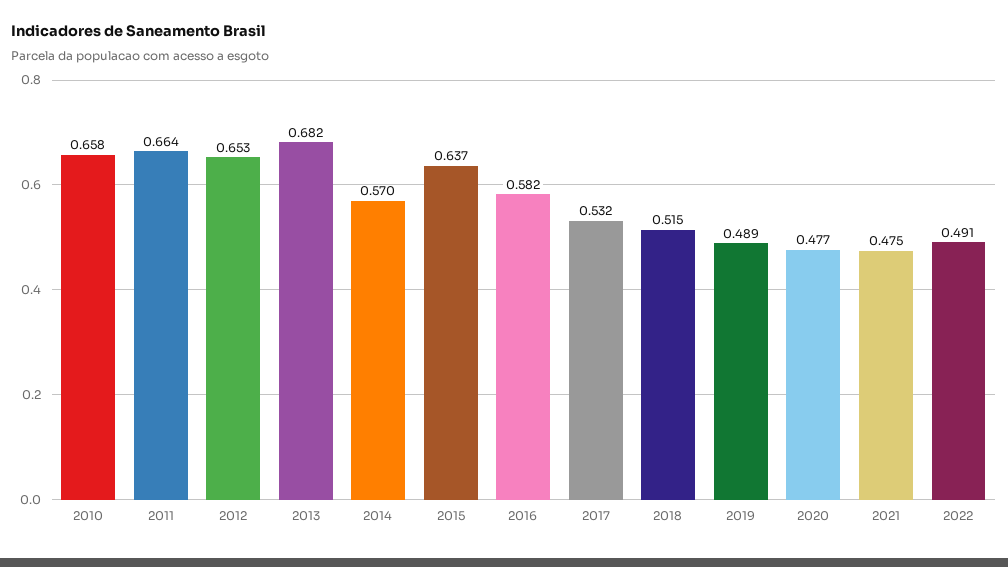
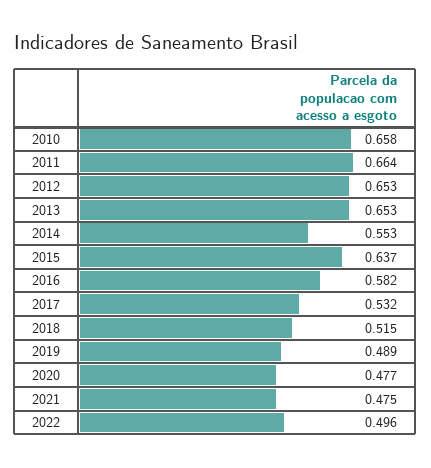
  {
    "2010": 0.658,
    "2011": 0.664,
    "2012": 0.653,
-   "2013": 0.682,
+   "2013": 0.653,
-   "2014": 0.57,
+   "2014": 0.553,
    "2015": 0.637,
    "2016": 0.582,
    "2017": 0.532,
    "2018": 0.515,
    "2019": 0.489,
    "2020": 0.477,
    "2021": 0.475,
-   "2022": 0.491
+   "2022": 0.496
  }

